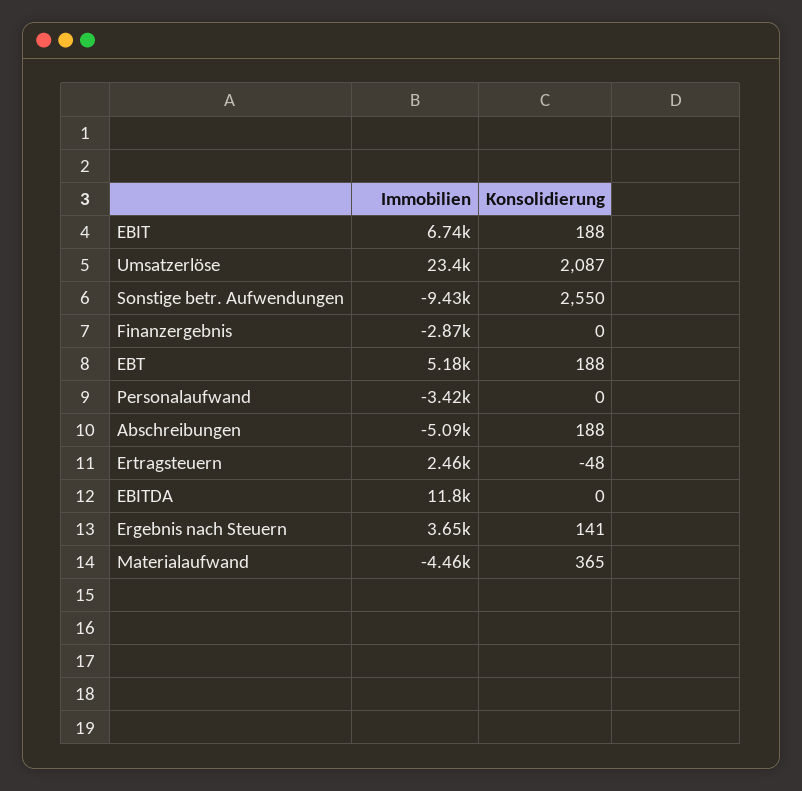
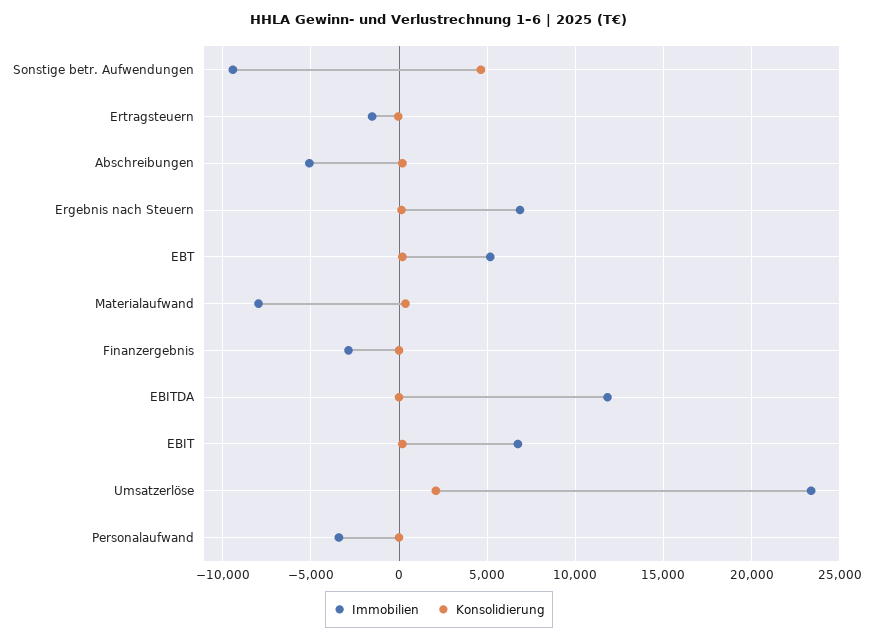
  {
    "Immobilien": {
      "EBIT": 6740,
      "Umsatzerlöse": 23400,
      "Sonstige betr. Aufwendungen": -9430,
      "Finanzergebnis": -2870,
      "EBT": 5180,
      "Personalaufwand": -3420,
      "Abschreibungen": -5090,
-     "Ertragsteuern": 2460,
+     "Ertragsteuern": -1500,
      "EBITDA": 11800,
-     "Ergebnis nach Steuern": 3650,
+     "Ergebnis nach Steuern": 7000,
-     "Materialaufwand": -4460
+     "Materialaufwand": -8000
    },
    "Konsolidierung": {
      "EBIT": 188,
      "Umsatzerlöse": 2087,
-     "Sonstige betr. Aufwendungen": 2550,
+     "Sonstige betr. Aufwendungen": 4500,
      "Finanzergebnis": 0,
      "EBT": 188,
      "Personalaufwand": 0,
      "Abschreibungen": 188,
      "Ertragsteuern": -48,
      "EBITDA": 0,
      "Ergebnis nach Steuern": 141,
      "Materialaufwand": 365
    }
  }

